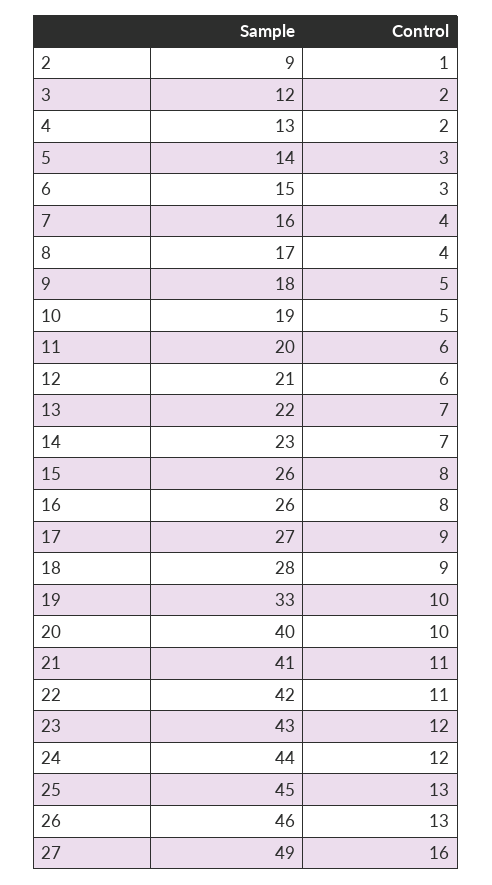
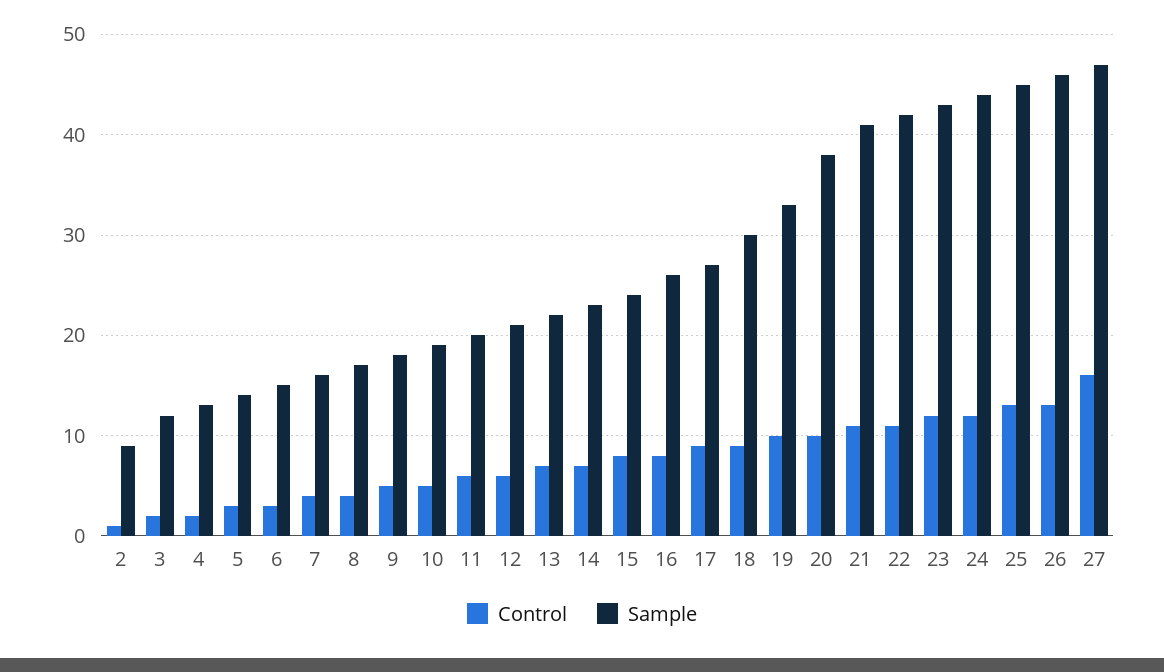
  {
    "Sample": {
      "2": 9,
      "3": 12,
      "4": 13,
      "5": 14,
      "6": 15,
      "7": 16,
      "8": 17,
      "9": 18,
      "10": 19,
      "11": 20,
      "12": 21,
      "13": 22,
      "14": 23,
-     "15": 26,
+     "15": 24,
      "16": 26,
      "17": 27,
-     "18": 28,
+     "18": 30,
      "19": 33,
-     "20": 40,
+     "20": 38,
      "21": 41,
      "22": 42,
      "23": 43,
      "24": 44,
      "25": 45,
      "26": 46,
-     "27": 49
+     "27": 47
    },
    "Control": {
      "2": 1,
      "3": 2,
      "4": 2,
      "5": 3,
      "6": 3,
      "7": 4,
      "8": 4,
      "9": 5,
      "10": 5,
      "11": 6,
      "12": 6,
      "13": 7,
      "14": 7,
      "15": 8,
      "16": 8,
      "17": 9,
      "18": 9,
      "19": 10,
      "20": 10,
      "21": 11,
      "22": 11,
      "23": 12,
      "24": 12,
      "25": 13,
      "26": 13,
      "27": 16
    }
  }

